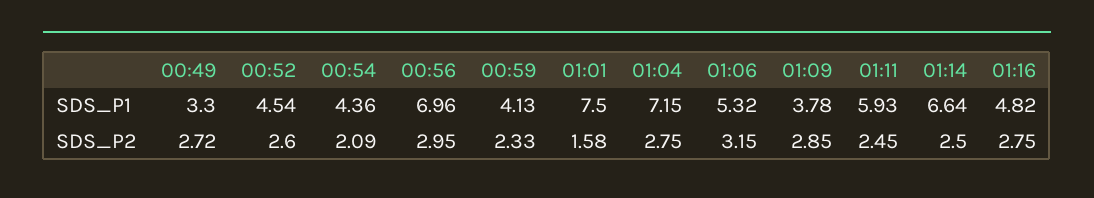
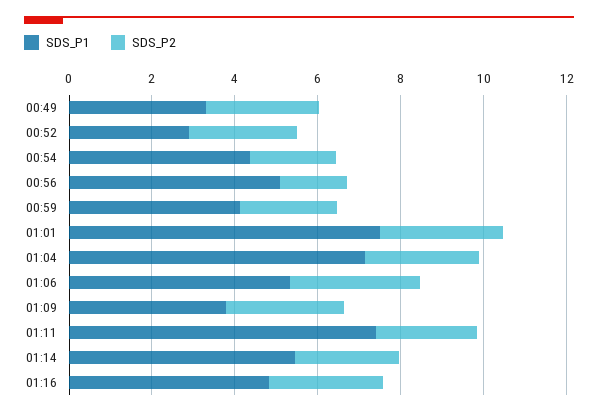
  {
    "SDS_P1": {
      "00:49": 3.3,
-     "00:52": 4.54,
+     "00:52": 3,
      "00:54": 4.36,
-     "00:56": 6.96,
+     "00:56": 5,
      "00:59": 4.13,
      "01:01": 7.5,
      "01:04": 7.15,
      "01:06": 5.32,
      "01:09": 3.78,
-     "01:11": 5.93,
+     "01:11": 7.5,
-     "01:14": 6.64,
+     "01:14": 5.5,
      "01:16": 4.82
    },
    "SDS_P2": {
      "00:49": 2.72,
      "00:52": 2.6,
      "00:54": 2.09,
-     "00:56": 2.95,
+     "00:56": 1.5,
      "00:59": 2.33,
-     "01:01": 1.58,
+     "01:01": 3,
      "01:04": 2.75,
      "01:06": 3.15,
      "01:09": 2.85,
      "01:11": 2.45,
      "01:14": 2.5,
      "01:16": 2.75
    }
  }

